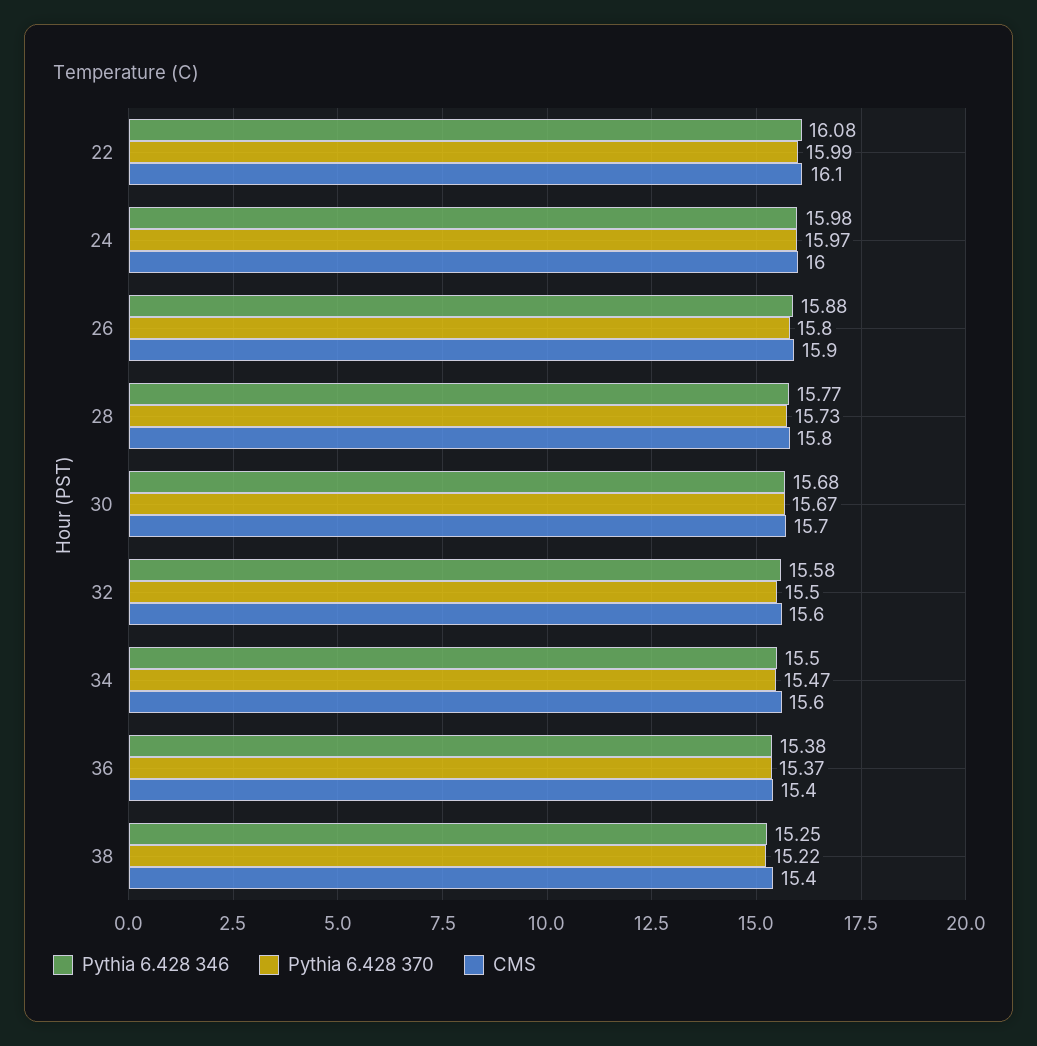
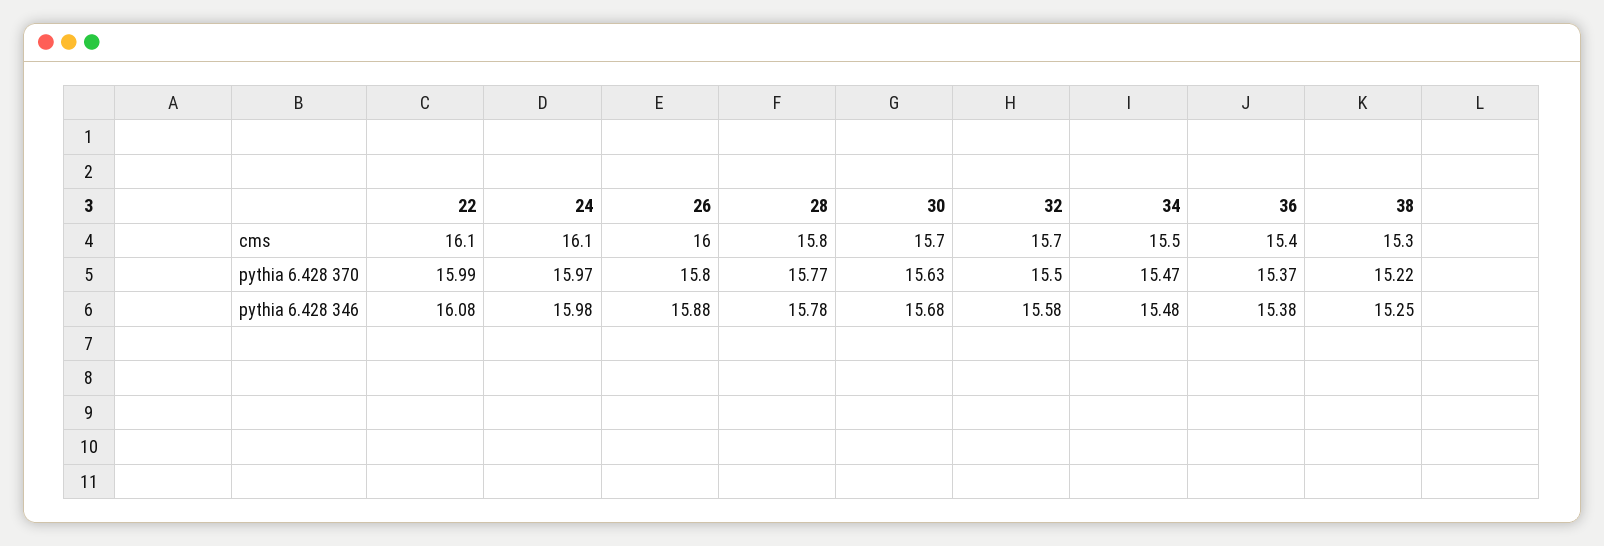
  {
    "Pythia 6.428 346": {
      "22": 16.08,
      "24": 15.98,
      "26": 15.88,
-     "28": 15.77,
+     "28": 15.78,
      "30": 15.68,
      "32": 15.58,
-     "34": 15.5,
+     "34": 15.48,
      "36": 15.38,
      "38": 15.25
    },
    "Pythia 6.428 370": {
      "22": 15.99,
      "24": 15.97,
      "26": 15.8,
-     "28": 15.73,
+     "28": 15.77,
-     "30": 15.67,
+     "30": 15.63,
      "32": 15.5,
      "34": 15.47,
      "36": 15.37,
      "38": 15.22
    },
    "CMS": {
      "22": 16.1,
-     "24": 16,
+     "24": 16.1,
-     "26": 15.9,
+     "26": 16,
      "28": 15.8,
      "30": 15.7,
-     "32": 15.6,
+     "32": 15.7,
-     "34": 15.6,
+     "34": 15.5,
      "36": 15.4,
-     "38": 15.4
+     "38": 15.3
    }
  }

